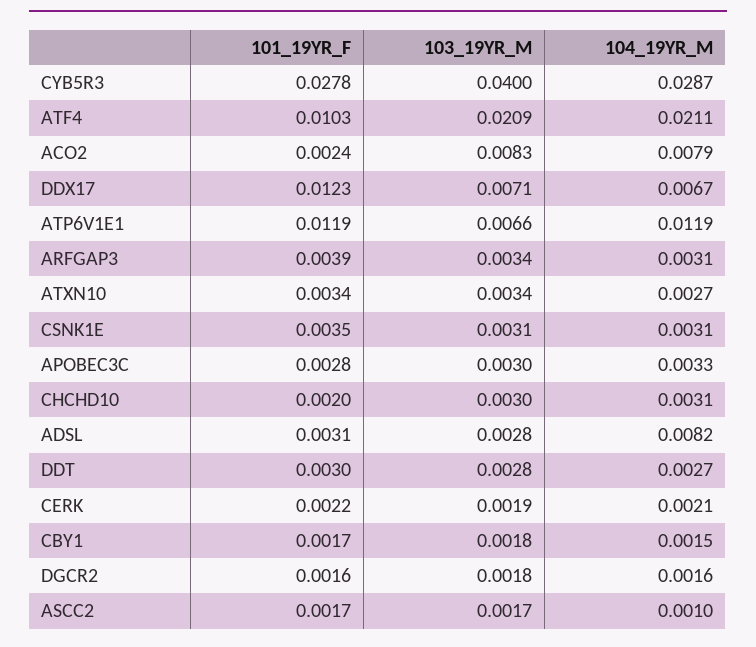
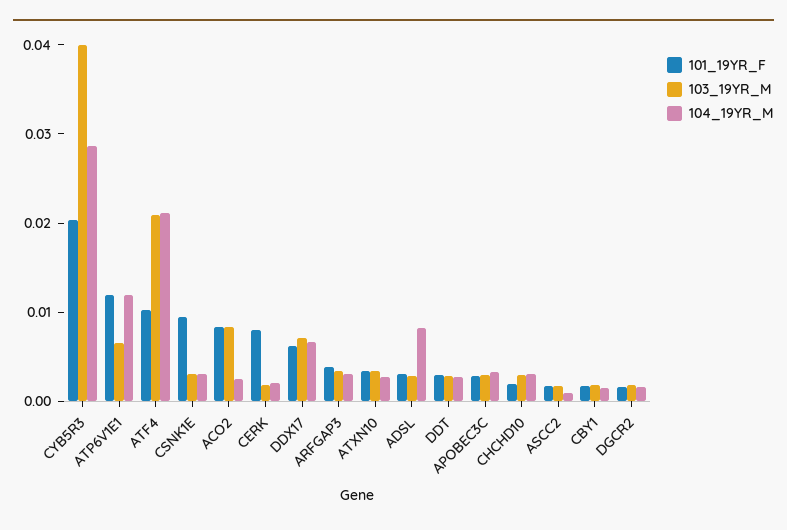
  {
    "101_19YR_F": {
-     "CYB5R3": 0.0278,
+     "CYB5R3": 0.02,
      "ATF4": 0.0103,
-     "ACO2": 0.0024,
+     "ACO2": 0.008,
-     "DDX17": 0.0123,
+     "DDX17": 0.006,
      "ATP6V1E1": 0.0119,
      "ARFGAP3": 0.0039,
      "ATXN10": 0.0034,
-     "CSNK1E": 0.0035,
+     "CSNK1E": 0.01,
      "APOBEC3C": 0.0028,
      "CHCHD10": 0.002,
      "ADSL": 0.0031,
      "DDT": 0.003,
-     "CERK": 0.0022,
+     "CERK": 0.008,
      "CBY1": 0.0017,
      "DGCR2": 0.0016,
      "ASCC2": 0.0017
    },
    "103_19YR_M": {
      "CYB5R3": 0.04,
      "ATF4": 0.0209,
      "ACO2": 0.0083,
      "DDX17": 0.0071,
      "ATP6V1E1": 0.0066,
      "ARFGAP3": 0.0034,
      "ATXN10": 0.0034,
      "CSNK1E": 0.0031,
      "APOBEC3C": 0.003,
      "CHCHD10": 0.003,
      "ADSL": 0.0028,
      "DDT": 0.0028,
      "CERK": 0.0019,
      "CBY1": 0.0018,
      "DGCR2": 0.0018,
      "ASCC2": 0.0017
    },
    "104_19YR_M": {
      "CYB5R3": 0.0287,
      "ATF4": 0.0211,
-     "ACO2": 0.0079,
+     "ACO2": 0.002,
      "DDX17": 0.0067,
      "ATP6V1E1": 0.0119,
      "ARFGAP3": 0.0031,
      "ATXN10": 0.0027,
      "CSNK1E": 0.0031,
      "APOBEC3C": 0.0033,
      "CHCHD10": 0.0031,
      "ADSL": 0.0082,
      "DDT": 0.0027,
      "CERK": 0.0021,
      "CBY1": 0.0015,
      "DGCR2": 0.0016,
      "ASCC2": 0.001
    }
  }

